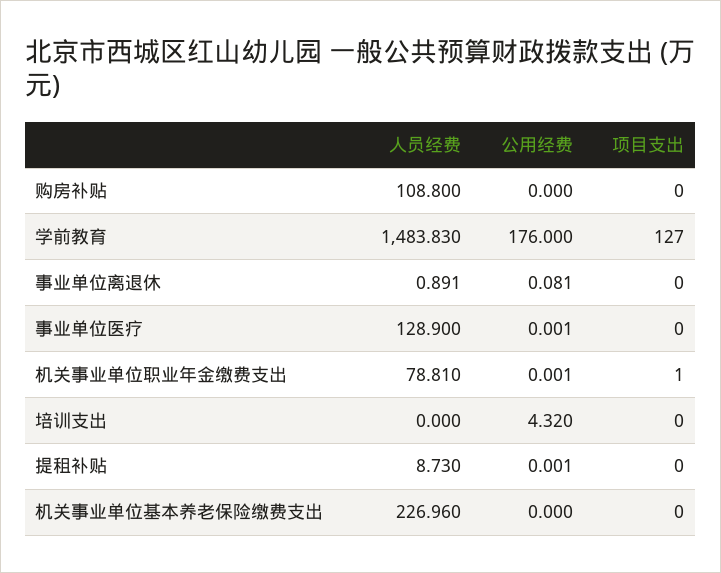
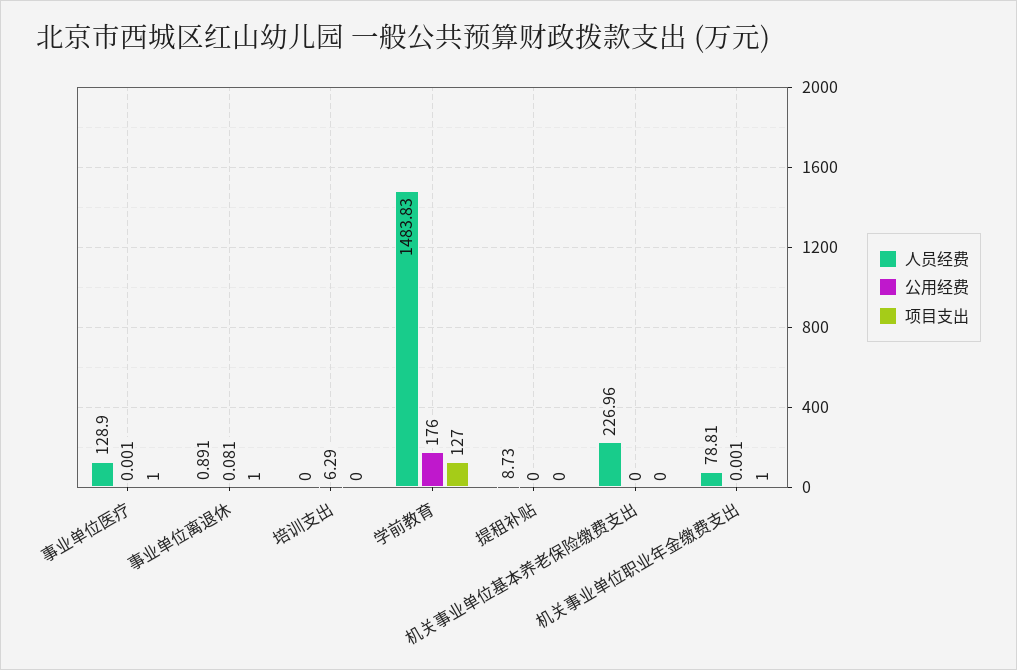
  {
    "人员经费": {
-     "购房补贴": 108.8,
      "学前教育": 1483.83,
      "事业单位离退休": 0.891,
      "事业单位医疗": 128.9,
      "机关事业单位职业年金缴费支出": 78.81,
      "培训支出": 0,
      "提租补贴": 8.73,
      "机关事业单位基本养老保险缴费支出": 226.96
    },
    "公用经费": {
-     "购房补贴": 0,
      "学前教育": 176,
      "事业单位离退休": 0.081,
      "事业单位医疗": 0.001,
      "机关事业单位职业年金缴费支出": 0.001,
-     "培训支出": 4.32,
+     "培训支出": 6.29,
-     "提租补贴": 0.001,
+     "提租补贴": 0,
      "机关事业单位基本养老保险缴费支出": 0
    },
    "项目支出": {
-     "购房补贴": 0,
      "学前教育": 127,
-     "事业单位离退休": 0,
+     "事业单位离退休": 1,
-     "事业单位医疗": 0,
+     "事业单位医疗": 1,
      "机关事业单位职业年金缴费支出": 1,
      "培训支出": 0,
      "提租补贴": 0,
      "机关事业单位基本养老保险缴费支出": 0
    }
  }

